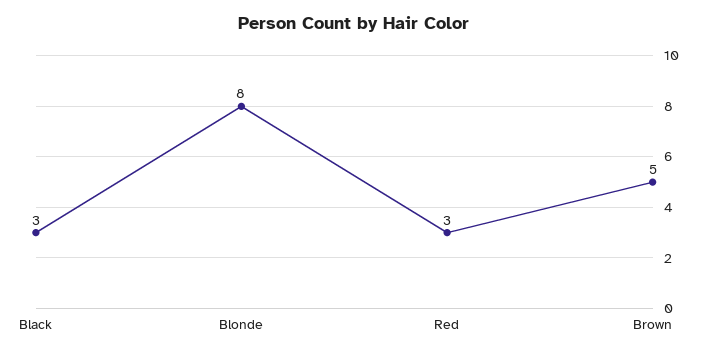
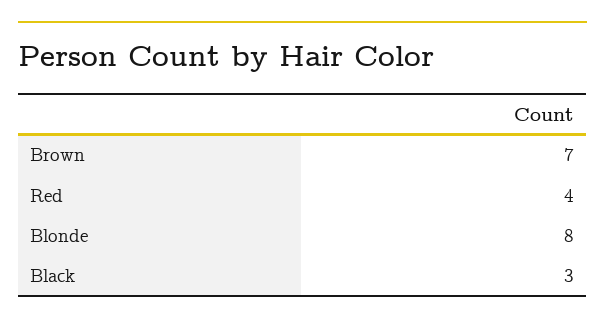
  {
    "Black": 3,
    "Blonde": 8,
-   "Red": 3,
+   "Red": 4,
-   "Brown": 5
+   "Brown": 7
  }

